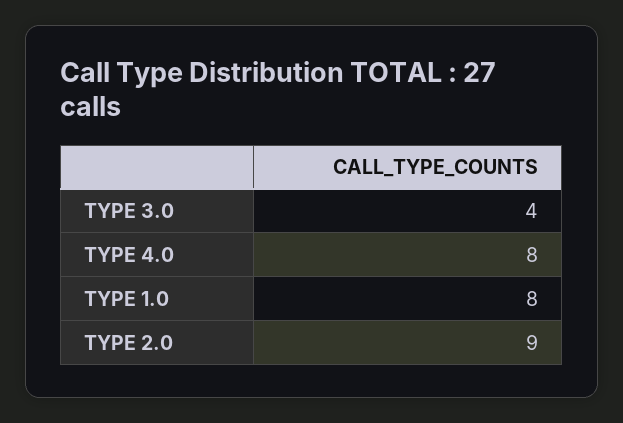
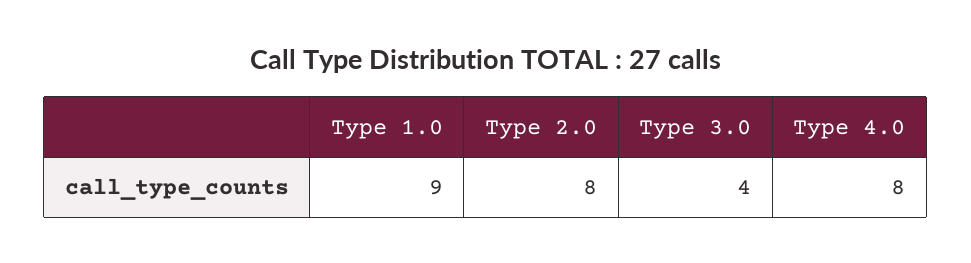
  {
    "TYPE 3.0": 4,
    "TYPE 4.0": 8,
-   "TYPE 1.0": 8,
+   "TYPE 1.0": 9,
-   "TYPE 2.0": 9
+   "TYPE 2.0": 8
  }

